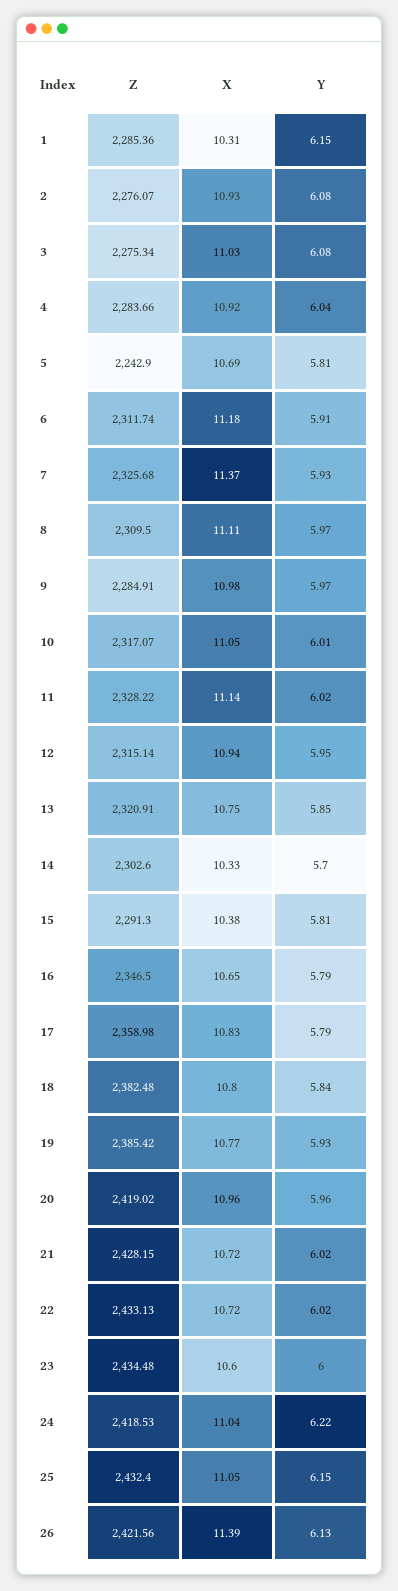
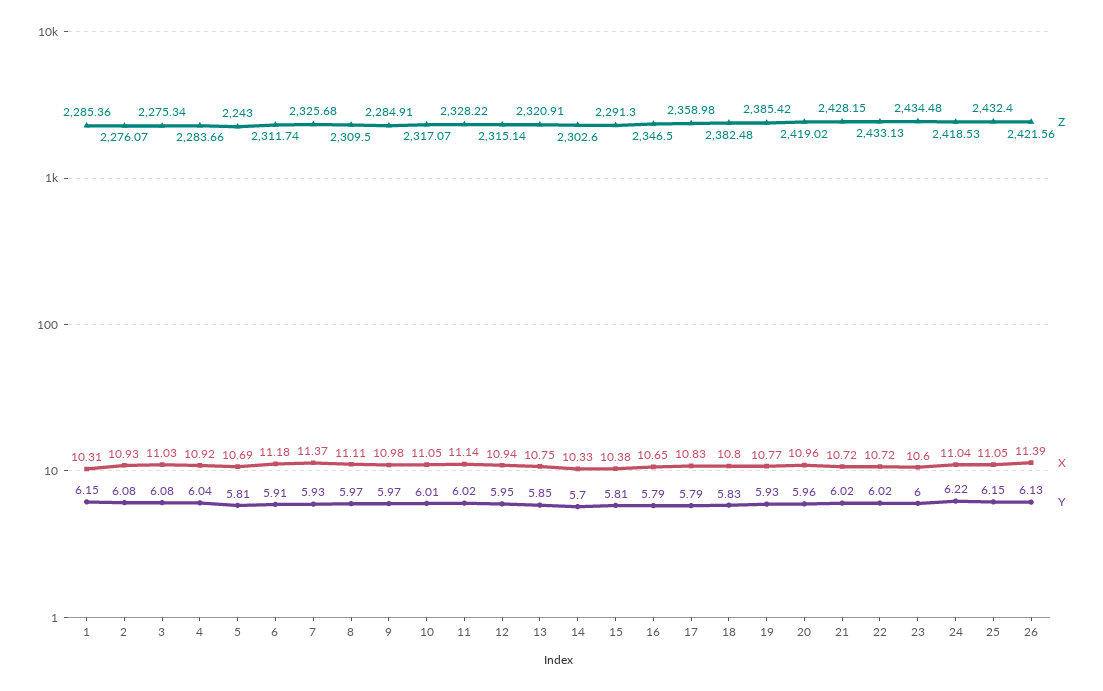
  {
    "Z": {
      "1": 2285.36,
      "2": 2276.07,
      "3": 2275.34,
      "4": 2283.66,
-     "5": 2242.9,
+     "5": 2243,
      "6": 2311.74,
      "7": 2325.68,
      "8": 2309.5,
      "9": 2284.91,
      "10": 2317.07,
      "11": 2328.22,
      "12": 2315.14,
      "13": 2320.91,
      "14": 2302.6,
      "15": 2291.3,
      "16": 2346.5,
      "17": 2358.98,
      "18": 2382.48,
      "19": 2385.42,
      "20": 2419.02,
      "21": 2428.15,
      "22": 2433.13,
      "23": 2434.48,
      "24": 2418.53,
      "25": 2432.4,
      "26": 2421.56
    },
    "X": {
      "1": 10.31,
      "2": 10.93,
      "3": 11.03,
      "4": 10.92,
      "5": 10.69,
      "6": 11.18,
      "7": 11.37,
      "8": 11.11,
      "9": 10.98,
      "10": 11.05,
      "11": 11.14,
      "12": 10.94,
      "13": 10.75,
      "14": 10.33,
      "15": 10.38,
      "16": 10.65,
      "17": 10.83,
      "18": 10.8,
      "19": 10.77,
      "20": 10.96,
      "21": 10.72,
      "22": 10.72,
      "23": 10.6,
      "24": 11.04,
      "25": 11.05,
      "26": 11.39
    },
    "Y": {
      "1": 6.15,
      "2": 6.08,
      "3": 6.08,
      "4": 6.04,
      "5": 5.81,
      "6": 5.91,
      "7": 5.93,
      "8": 5.97,
      "9": 5.97,
      "10": 6.01,
      "11": 6.02,
      "12": 5.95,
      "13": 5.85,
      "14": 5.7,
      "15": 5.81,
      "16": 5.79,
      "17": 5.79,
-     "18": 5.84,
+     "18": 5.83,
      "19": 5.93,
      "20": 5.96,
      "21": 6.02,
      "22": 6.02,
      "23": 6,
      "24": 6.22,
      "25": 6.15,
      "26": 6.13
    }
  }

